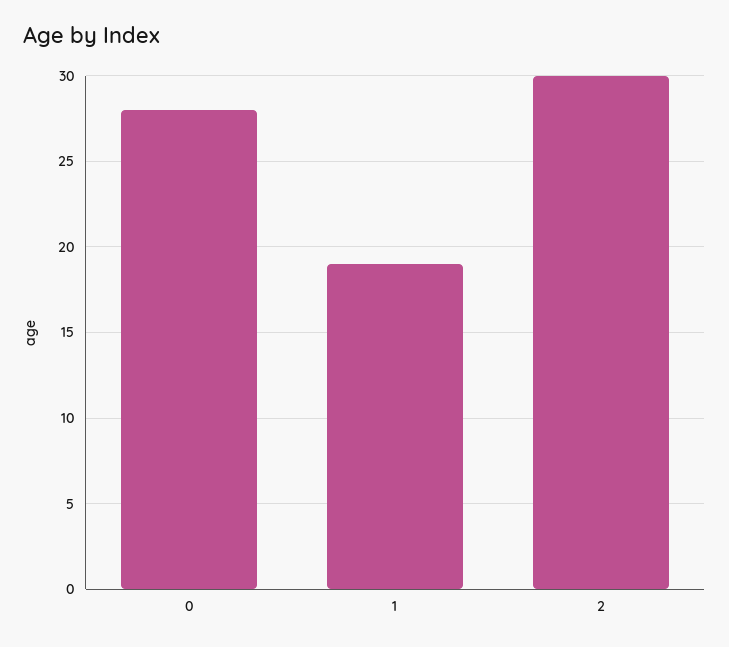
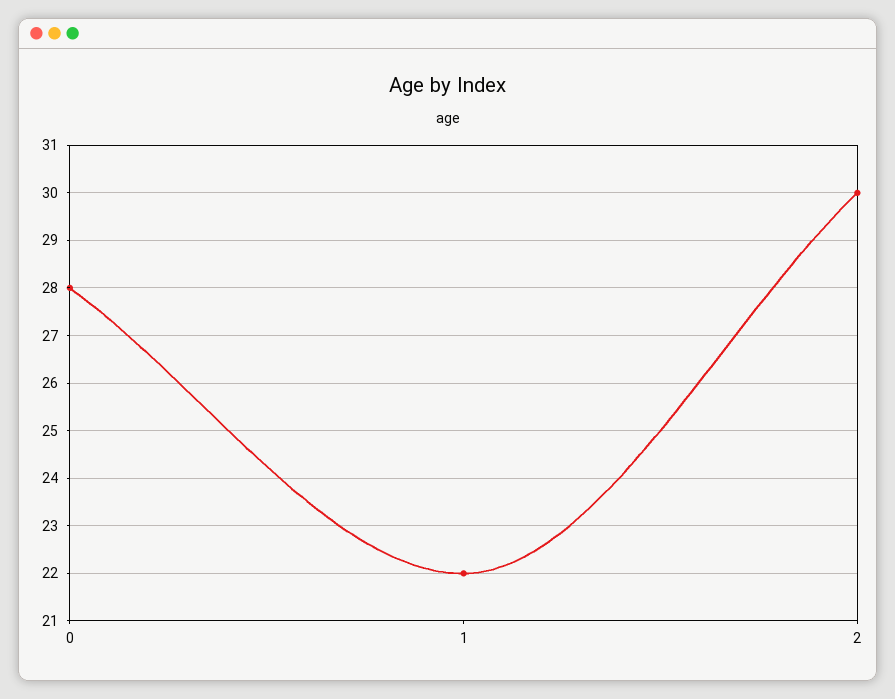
  {
    "0": 28,
-   "1": 19,
+   "1": 22,
    "2": 30
  }

